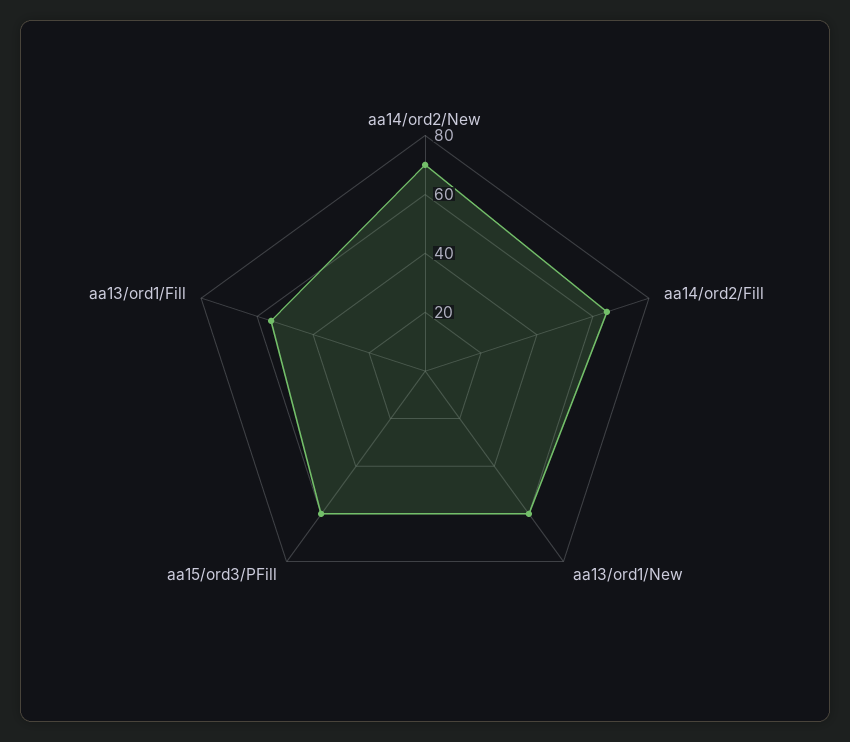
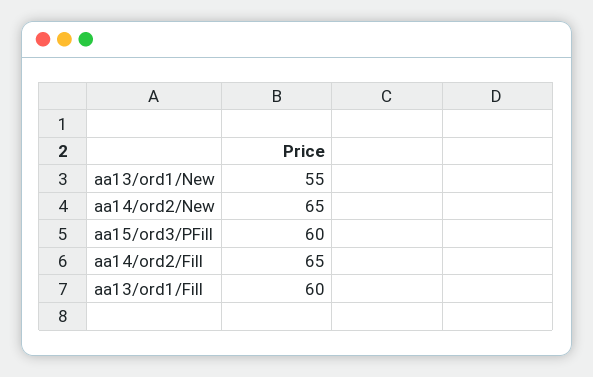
  {
-   "aa14/ord2/New": 70,
+   "aa14/ord2/New": 65,
    "aa14/ord2/Fill": 65,
-   "aa13/ord1/New": 60,
+   "aa13/ord1/New": 55,
    "aa15/ord3/PFill": 60,
-   "aa13/ord1/Fill": 55
+   "aa13/ord1/Fill": 60
  }

